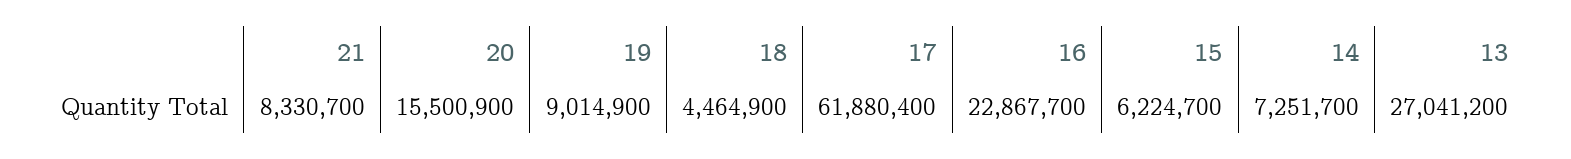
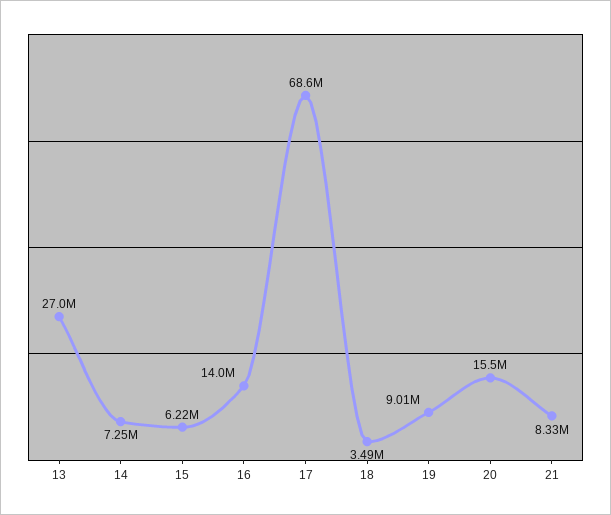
  {
    "21": 8330700,
    "20": 15500900,
    "19": 9014900,
-   "18": 4464900,
+   "18": 3490000,
-   "17": 61880400,
+   "17": 68600000,
-   "16": 22867700,
+   "16": 14000000,
    "15": 6224700,
    "14": 7251700,
    "13": 27041200
  }

